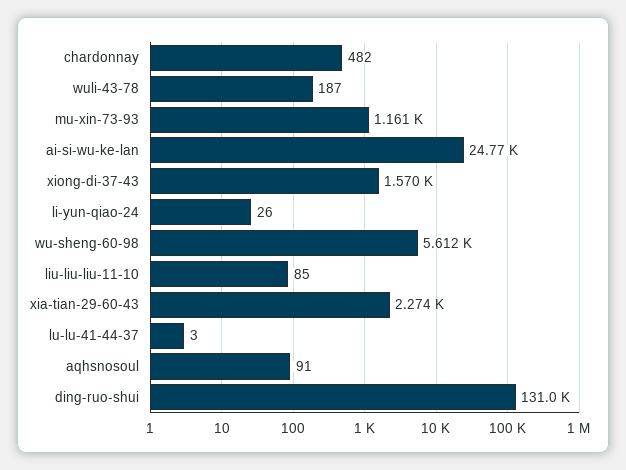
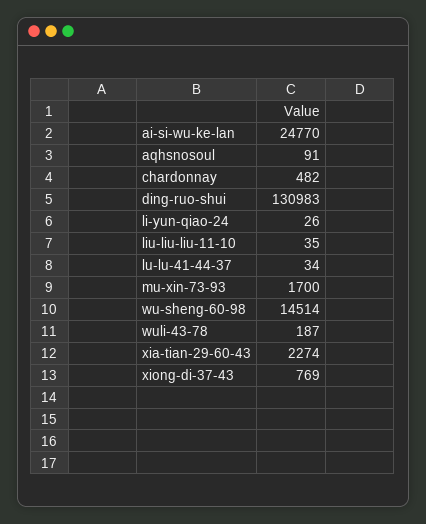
  {
    "chardonnay": 482,
    "wuli-43-78": 187,
-   "mu-xin-73-93": 1161,
+   "mu-xin-73-93": 1700,
    "ai-si-wu-ke-lan": 24770,
-   "xiong-di-37-43": 1570,
+   "xiong-di-37-43": 769,
    "li-yun-qiao-24": 26,
-   "wu-sheng-60-98": 5612,
+   "wu-sheng-60-98": 14514,
-   "liu-liu-liu-11-10": 85,
+   "liu-liu-liu-11-10": 35,
    "xia-tian-29-60-43": 2274,
-   "lu-lu-41-44-37": 3,
+   "lu-lu-41-44-37": 34,
    "aqhsnosoul": 91,
    "ding-ruo-shui": 130983
  }

